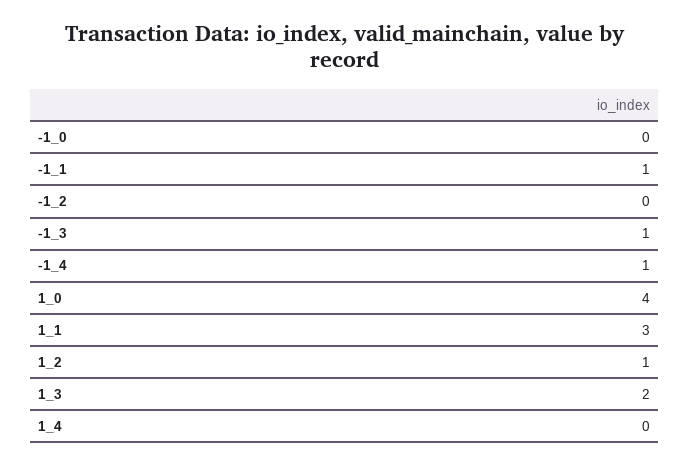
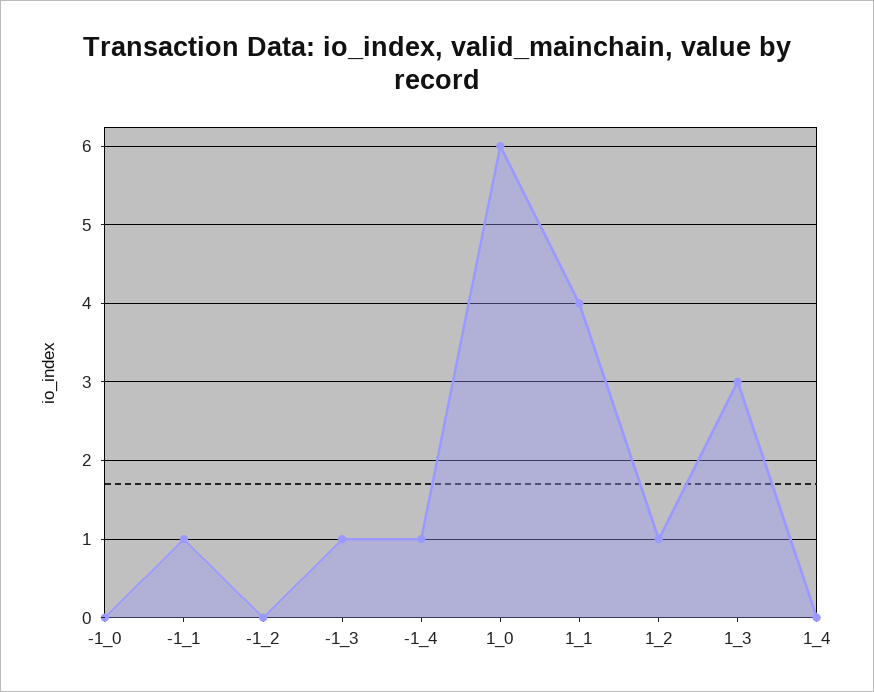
  {
    "-1_0": 0,
    "-1_1": 1,
    "-1_2": 0,
    "-1_3": 1,
    "-1_4": 1,
-   "1_0": 4,
+   "1_0": 6,
-   "1_1": 3,
+   "1_1": 4,
    "1_2": 1,
-   "1_3": 2,
+   "1_3": 3,
    "1_4": 0
  }

